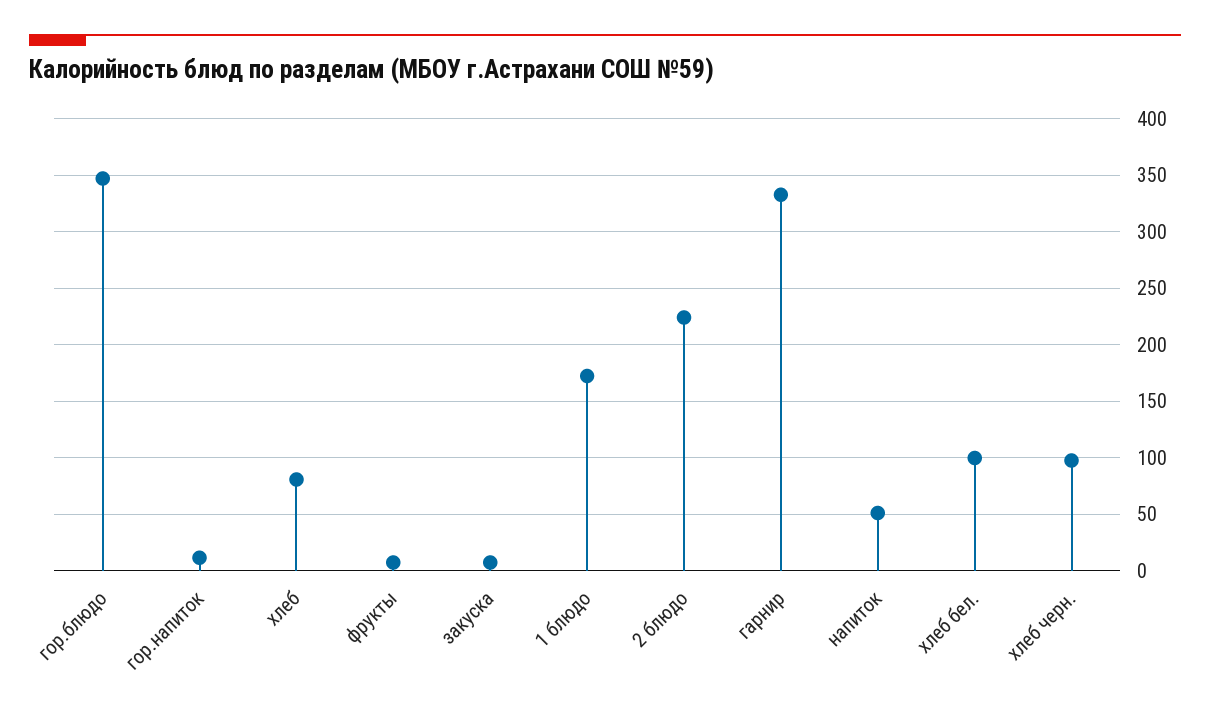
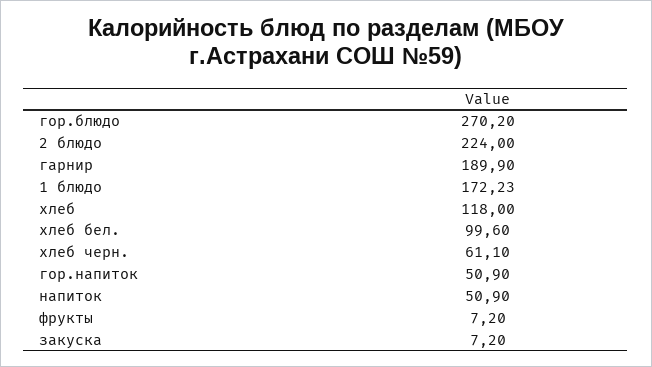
  {
-   "гор.блюдо": 350,
+   "гор.блюдо": 270.2,
-   "гор.напиток": 10,
+   "гор.напиток": 50.9,
-   "хлеб": 80,
+   "хлеб": 118,
    "фрукты": 7.2,
    "закуска": 7.2,
    "1 блюдо": 172.23,
    "2 блюдо": 224,
-   "гарнир": 330,
+   "гарнир": 189.9,
    "напиток": 50.9,
    "хлеб бел.": 99.6,
-   "хлеб черн.": 100
+   "хлеб черн.": 61.1
  }

